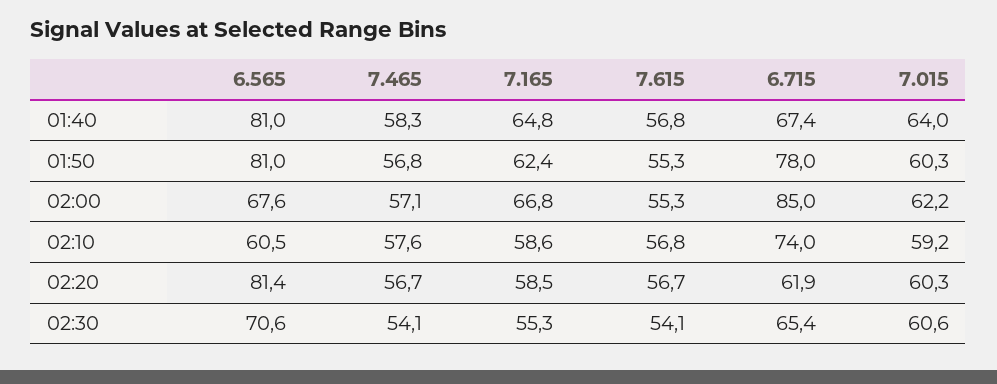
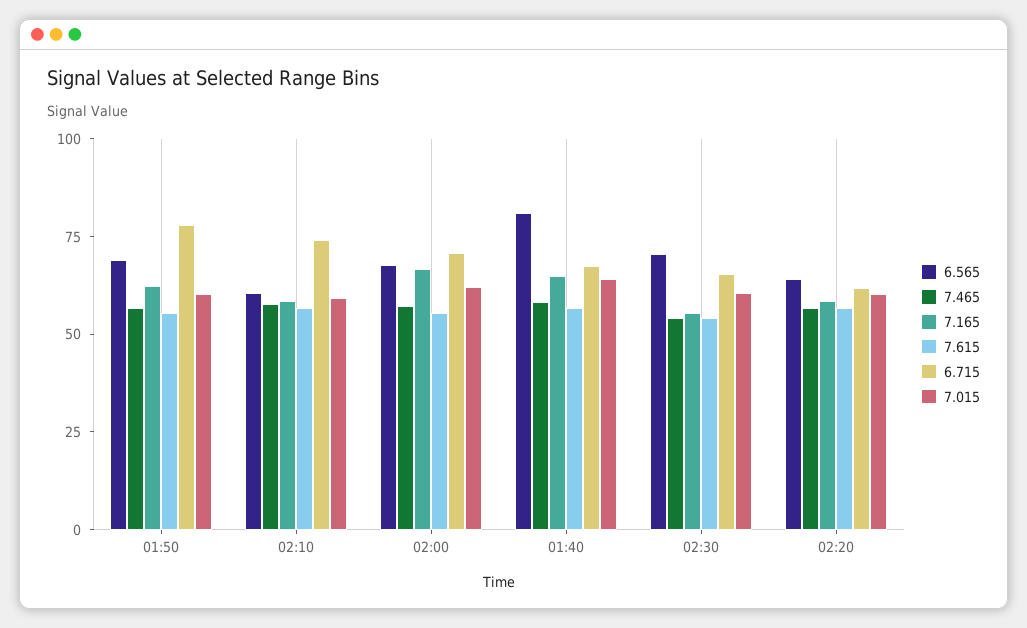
  {
    "6.565": {
      "01:40": 81,
-     "01:50": 81,
+     "01:50": 70,
      "02:00": 67.6,
      "02:10": 60.5,
-     "02:20": 81.4,
+     "02:20": 65,
      "02:30": 70.6
    },
    "7.465": {
      "01:40": 58.3,
      "01:50": 56.8,
      "02:00": 57.1,
      "02:10": 57.6,
      "02:20": 56.7,
      "02:30": 54.1
    },
    "7.165": {
      "01:40": 64.8,
      "01:50": 62.4,
      "02:00": 66.8,
      "02:10": 58.6,
      "02:20": 58.5,
      "02:30": 55.3
    },
    "7.615": {
      "01:40": 56.8,
      "01:50": 55.3,
      "02:00": 55.3,
      "02:10": 56.8,
      "02:20": 56.7,
      "02:30": 54.1
    },
    "6.715": {
      "01:40": 67.4,
      "01:50": 78,
-     "02:00": 85,
+     "02:00": 70,
      "02:10": 74,
      "02:20": 61.9,
      "02:30": 65.4
    },
    "7.015": {
      "01:40": 64,
      "01:50": 60.3,
      "02:00": 62.2,
      "02:10": 59.2,
      "02:20": 60.3,
      "02:30": 60.6
    }
  }

